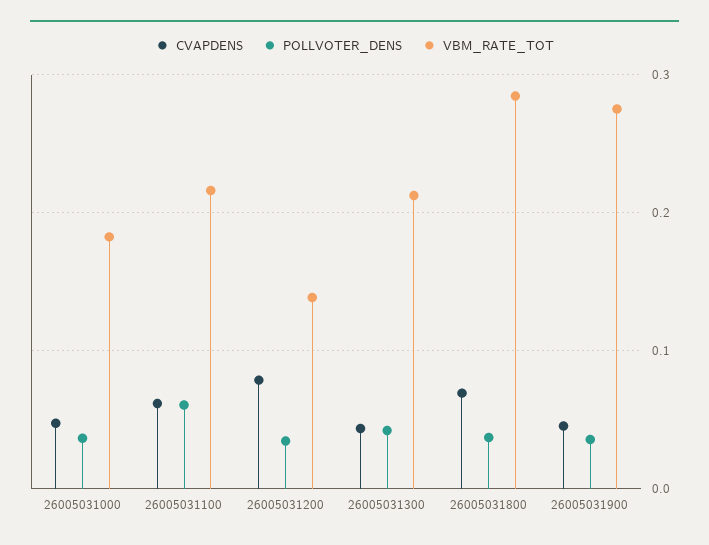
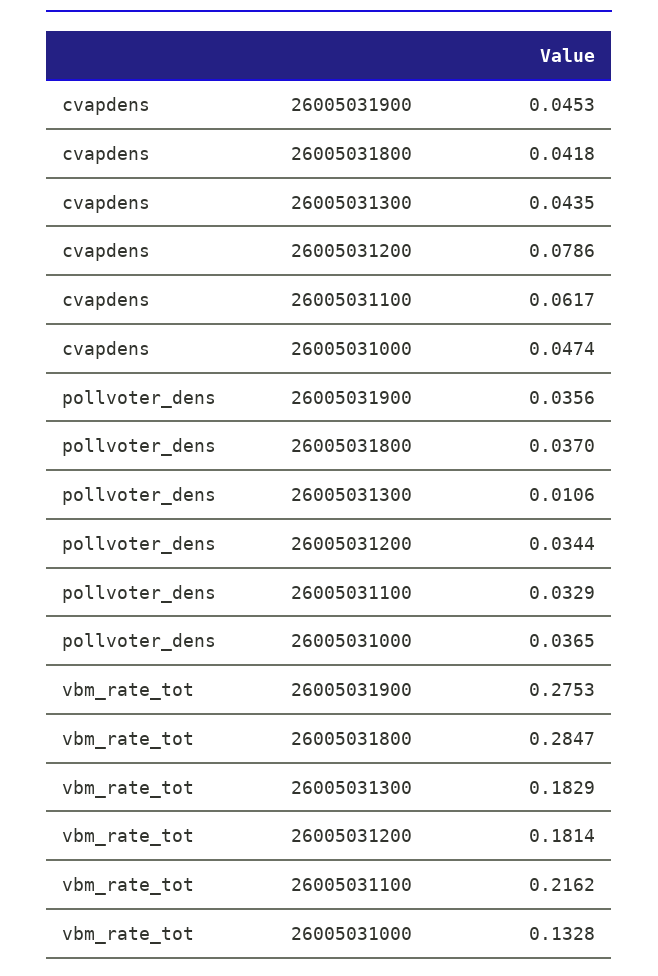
  {
    "CVAPDENS": {
      "26005031000": 0.0474,
      "26005031100": 0.0617,
      "26005031200": 0.0786,
      "26005031300": 0.0435,
-     "26005031800": 0.07,
+     "26005031800": 0.0418,
      "26005031900": 0.0453
    },
    "POLLVOTER_DENS": {
      "26005031000": 0.0365,
-     "26005031100": 0.06,
+     "26005031100": 0.0329,
      "26005031200": 0.0344,
-     "26005031300": 0.04,
+     "26005031300": 0.0106,
      "26005031800": 0.037,
      "26005031900": 0.0356
    },
    "VBM_RATE_TOT": {
-     "26005031000": 0.18,
+     "26005031000": 0.1328,
      "26005031100": 0.2162,
-     "26005031200": 0.14,
+     "26005031200": 0.1814,
-     "26005031300": 0.21,
+     "26005031300": 0.1829,
      "26005031800": 0.2847,
      "26005031900": 0.2753
    }
  }

